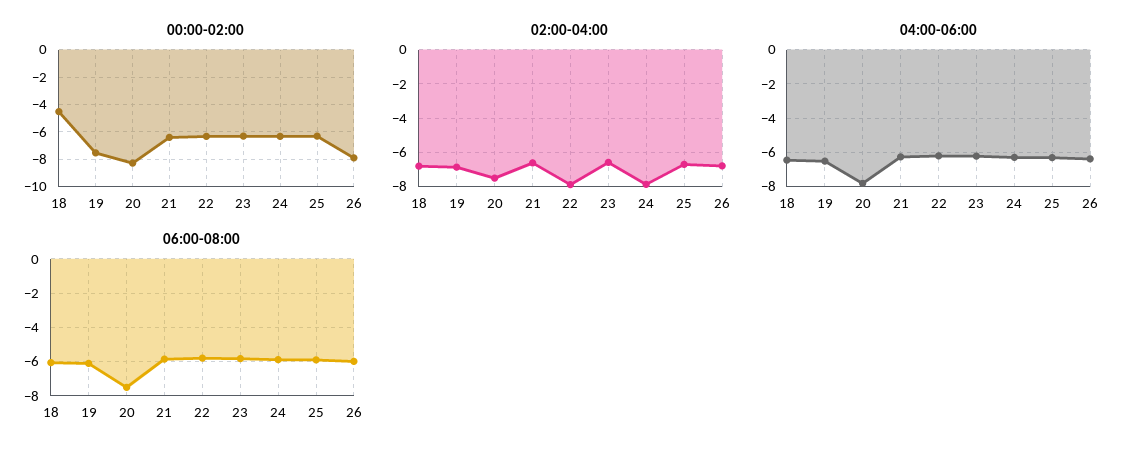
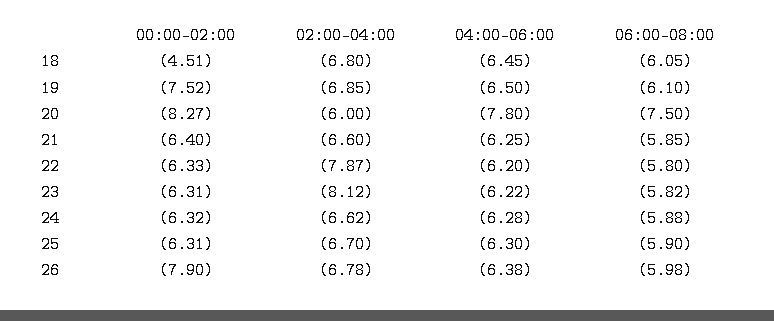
  {
    "00:00-02:00": {
      "18": -4.51,
      "19": -7.52,
      "20": -8.27,
      "21": -6.4,
      "22": -6.33,
      "23": -6.31,
      "24": -6.32,
      "25": -6.31,
      "26": -7.9
    },
    "02:00-04:00": {
      "18": -6.8,
      "19": -6.85,
-     "20": -7.5,
+     "20": -6,
      "21": -6.6,
      "22": -7.87,
-     "23": -6.5,
+     "23": -8.12,
-     "24": -8,
+     "24": -6.62,
      "25": -6.7,
      "26": -6.78
    },
    "04:00-06:00": {
      "18": -6.45,
      "19": -6.5,
      "20": -7.8,
      "21": -6.25,
      "22": -6.2,
      "23": -6.22,
      "24": -6.28,
      "25": -6.3,
      "26": -6.38
    },
    "06:00-08:00": {
      "18": -6.05,
      "19": -6.1,
      "20": -7.5,
      "21": -5.85,
      "22": -5.8,
      "23": -5.82,
      "24": -5.88,
      "25": -5.9,
      "26": -5.98
    }
  }

